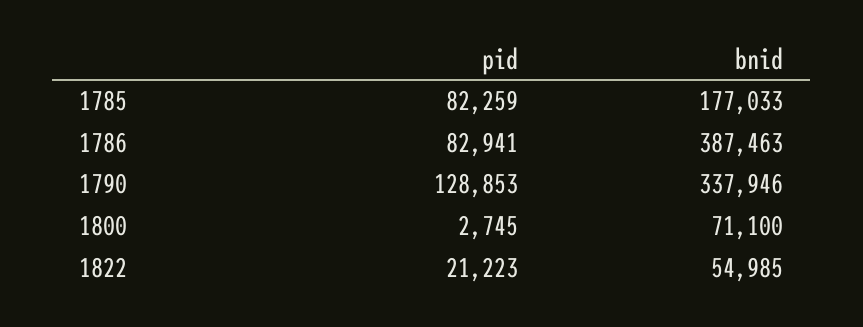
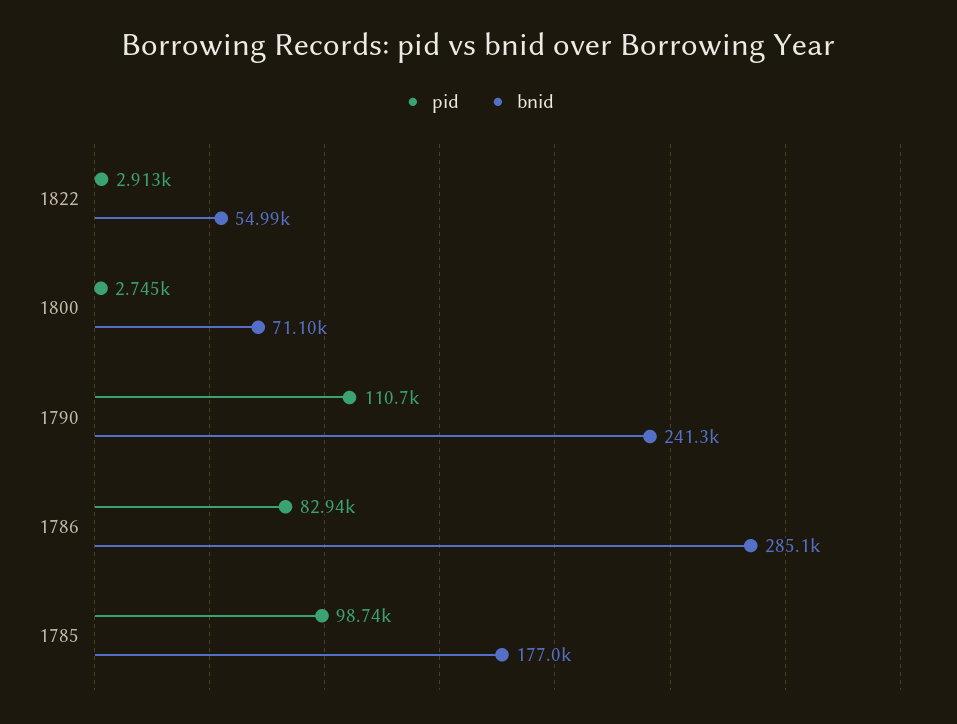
  {
    "pid": {
-     "1785": 82259,
+     "1785": 98740,
      "1786": 82941,
-     "1790": 128853,
+     "1790": 110700,
      "1800": 2745,
-     "1822": 21223
+     "1822": 2913
    },
    "bnid": {
      "1785": 177033,
-     "1786": 387463,
+     "1786": 285100,
-     "1790": 337946,
+     "1790": 241300,
      "1800": 71100,
      "1822": 54985
    }
  }

